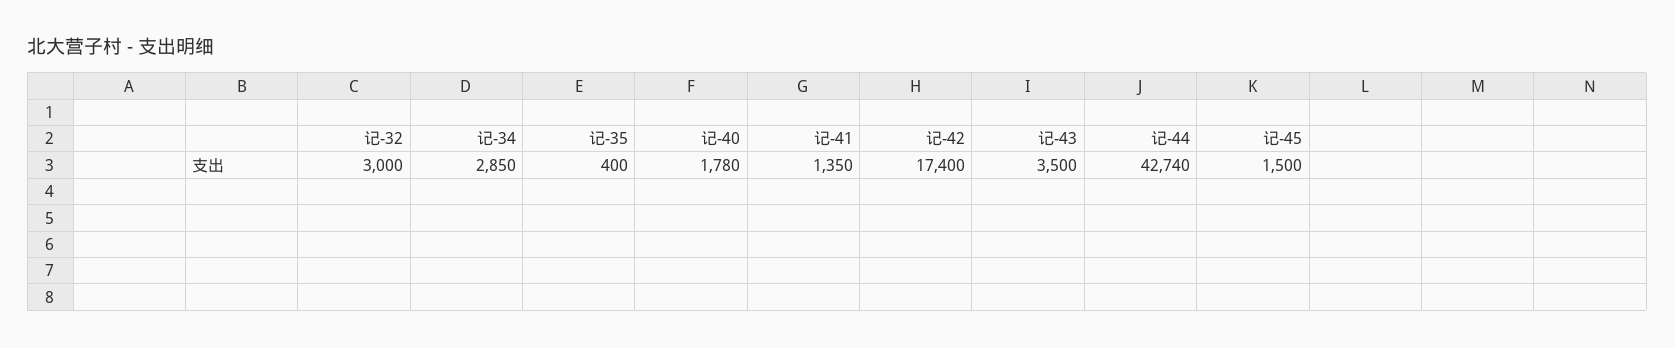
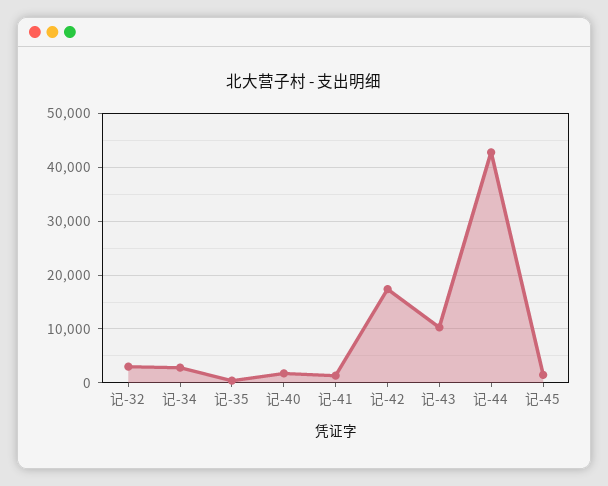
  {
    "记-32": 3000,
    "记-34": 2850,
    "记-35": 400,
    "记-40": 1780,
    "记-41": 1350,
    "记-42": 17400,
-   "记-43": 3500,
+   "记-43": 10000,
    "记-44": 42740,
    "记-45": 1500
  }

